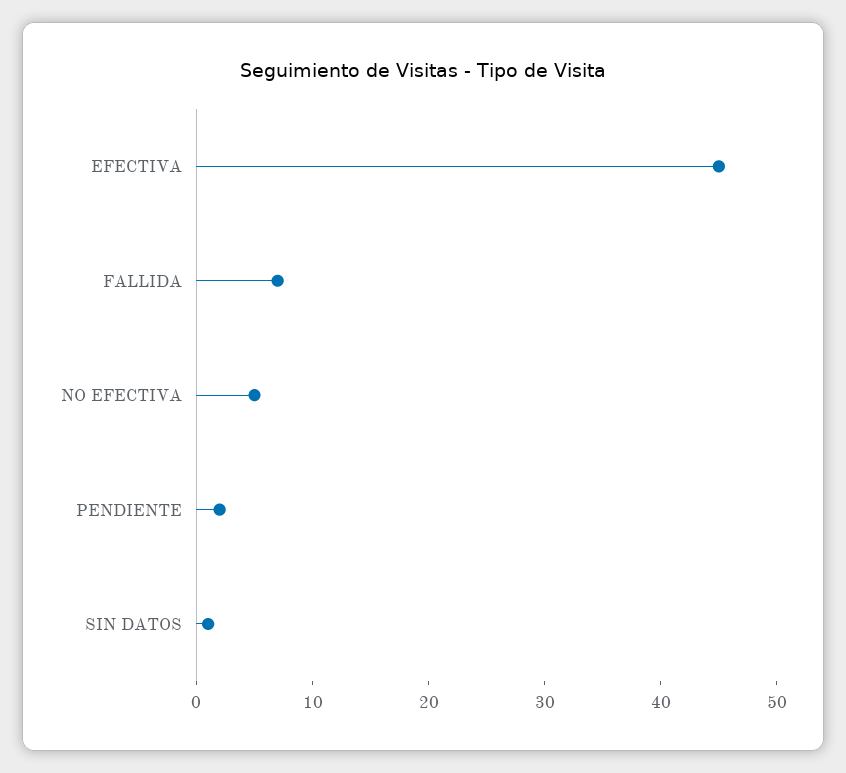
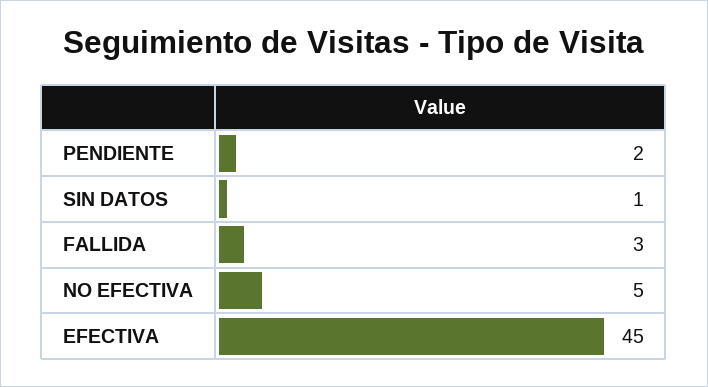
  {
    "EFECTIVA": 45,
-   "FALLIDA": 7,
+   "FALLIDA": 3,
    "NO EFECTIVA": 5,
    "PENDIENTE": 2,
    "SIN DATOS": 1
  }

